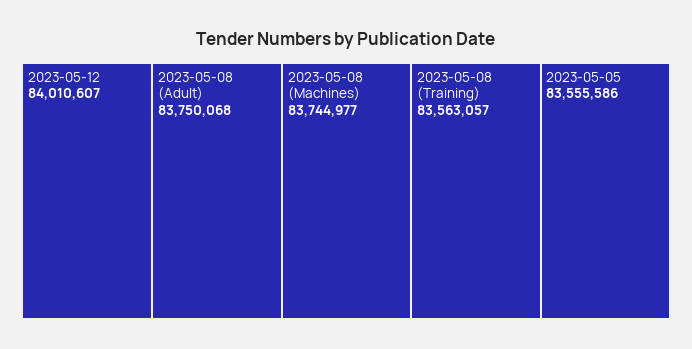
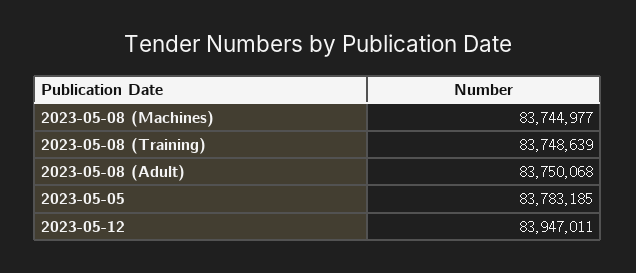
  {
-   "2023-05-12": 84010607,
+   "2023-05-12": 83947011,
    "2023-05-08 (Adult)": 83750068,
    "2023-05-08 (Machines)": 83744977,
-   "2023-05-08 (Training)": 83563057,
+   "2023-05-08 (Training)": 83748639,
-   "2023-05-05": 83555586
+   "2023-05-05": 83783185
  }

